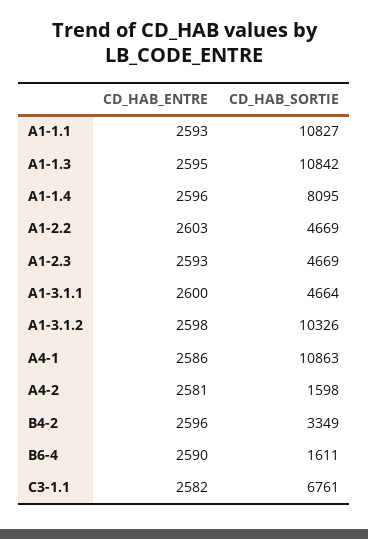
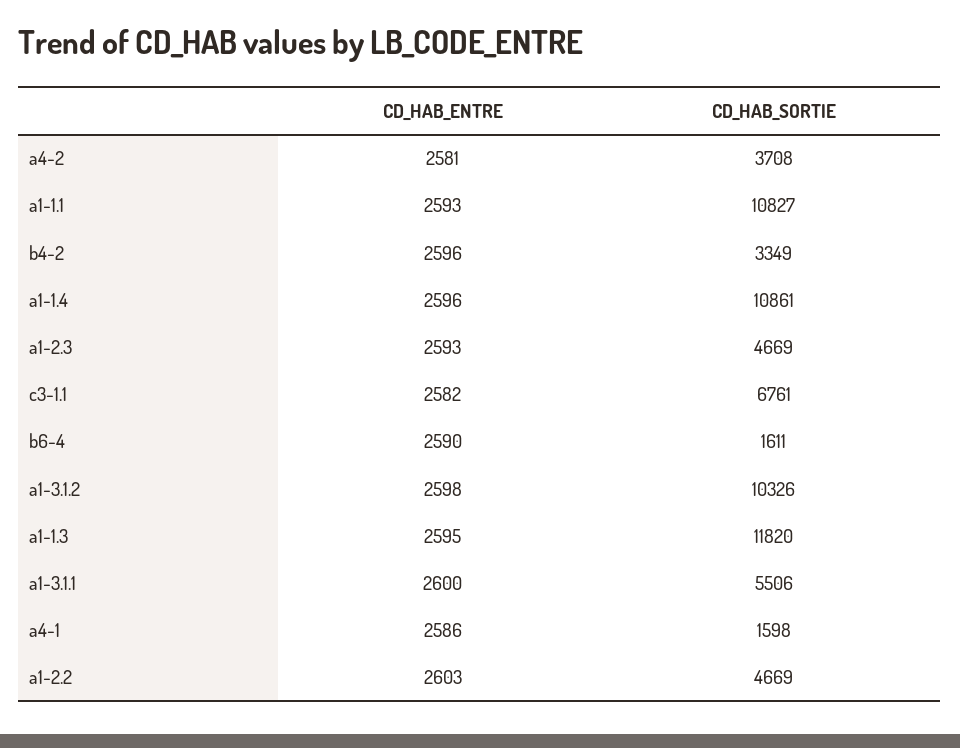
  {
    "CD_HAB_ENTRE": {
      "A1-1.1": 2593,
      "A1-1.3": 2595,
      "A1-1.4": 2596,
      "A1-2.2": 2603,
      "A1-2.3": 2593,
      "A1-3.1.1": 2600,
      "A1-3.1.2": 2598,
      "A4-1": 2586,
      "A4-2": 2581,
      "B4-2": 2596,
      "B6-4": 2590,
      "C3-1.1": 2582
    },
    "CD_HAB_SORTIE": {
      "A1-1.1": 10827,
-     "A1-1.3": 10842,
+     "A1-1.3": 11820,
-     "A1-1.4": 8095,
+     "A1-1.4": 10861,
      "A1-2.2": 4669,
      "A1-2.3": 4669,
-     "A1-3.1.1": 4664,
+     "A1-3.1.1": 5506,
      "A1-3.1.2": 10326,
-     "A4-1": 10863,
+     "A4-1": 1598,
-     "A4-2": 1598,
+     "A4-2": 3708,
      "B4-2": 3349,
      "B6-4": 1611,
      "C3-1.1": 6761
    }
  }

